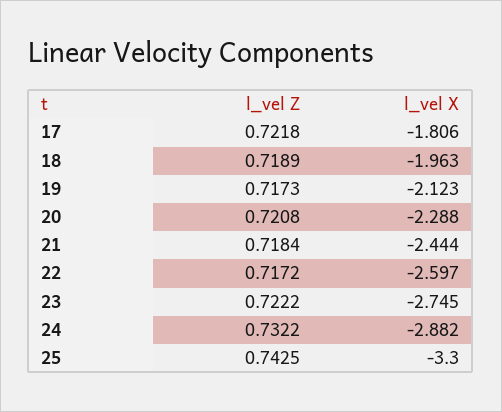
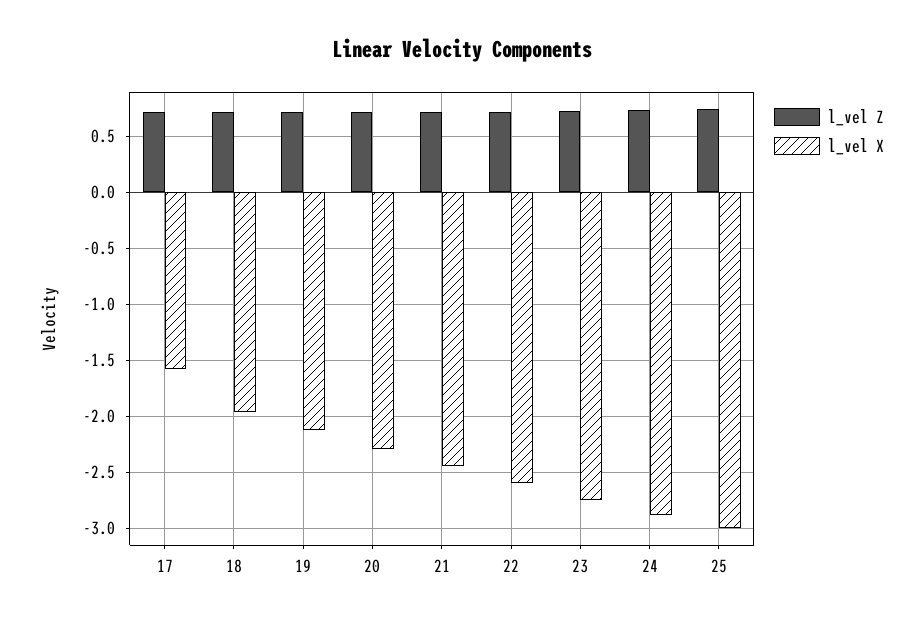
  {
    "l_vel Z": {
      "17": 0.7218,
      "18": 0.7189,
      "19": 0.7173,
      "20": 0.7208,
      "21": 0.7184,
      "22": 0.7172,
      "23": 0.7222,
      "24": 0.7322,
      "25": 0.7425
    },
    "l_vel X": {
-     "17": -1.806,
+     "17": -1.6,
      "18": -1.963,
      "19": -2.123,
      "20": -2.288,
      "21": -2.444,
      "22": -2.597,
      "23": -2.745,
      "24": -2.882,
-     "25": -3.3
+     "25": -3
    }
  }

